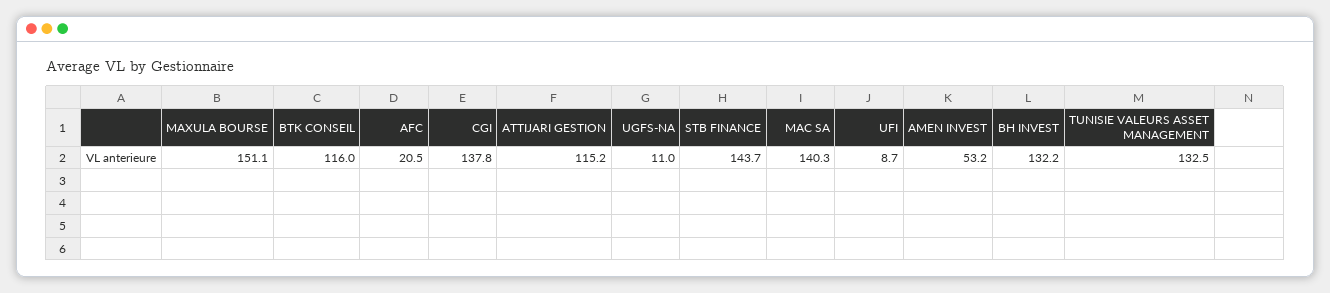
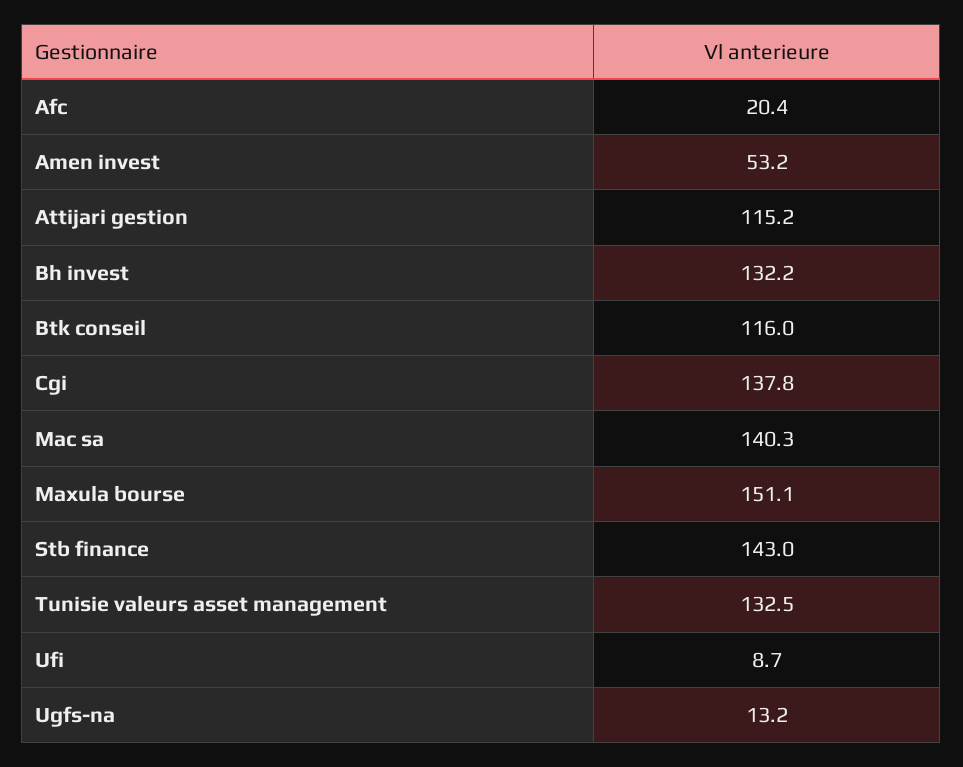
  {
    "MAXULA BOURSE": 151.1,
    "BTK CONSEIL": 116,
-   "AFC": 20.5,
+   "AFC": 20.4,
    "CGI": 137.8,
    "ATTIJARI GESTION": 115.2,
-   "UGFS-NA": 11,
+   "UGFS-NA": 13.2,
-   "STB FINANCE": 143.7,
+   "STB FINANCE": 143,
    "MAC SA": 140.3,
    "UFI": 8.7,
    "AMEN INVEST": 53.2,
    "BH INVEST": 132.2,
    "TUNISIE VALEURS ASSET MANAGEMENT": 132.5
  }

